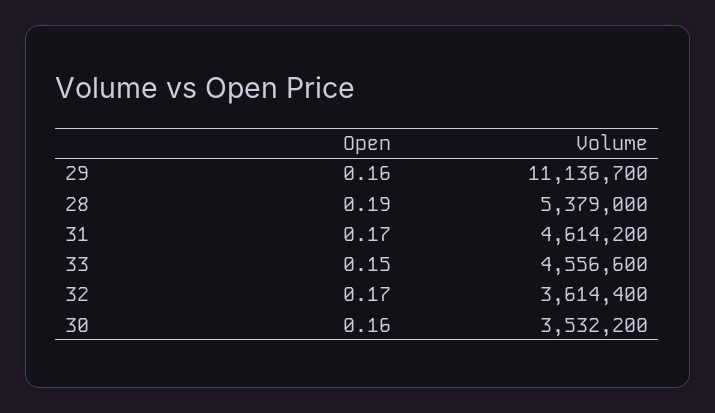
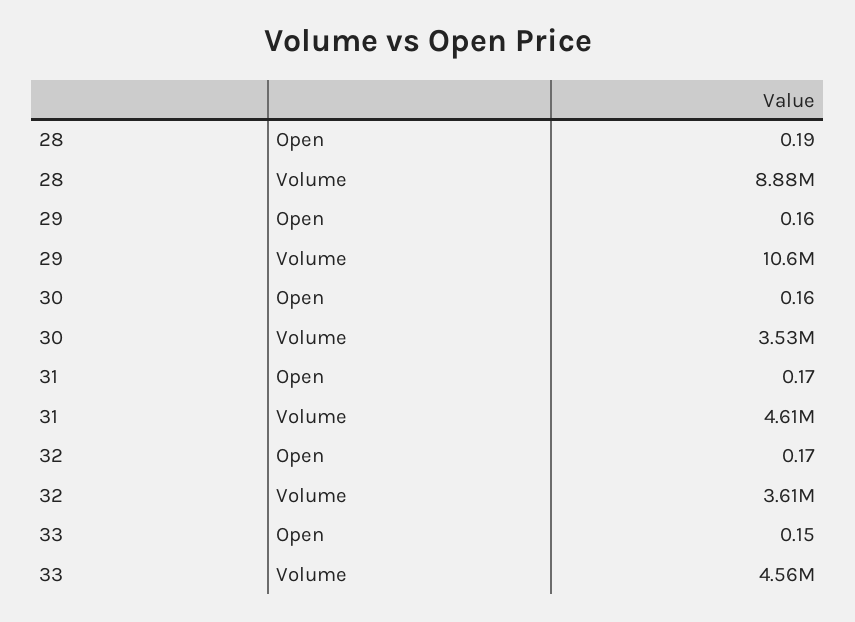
  {
    "Open": {
      "29": 0.16,
      "28": 0.19,
      "31": 0.17,
      "33": 0.15,
      "32": 0.17,
      "30": 0.16
    },
    "Volume": {
-     "29": 11136700,
+     "29": 10600000,
-     "28": 5379000,
+     "28": 8880000,
      "31": 4614200,
      "33": 4556600,
      "32": 3614400,
      "30": 3532200
    }
  }

